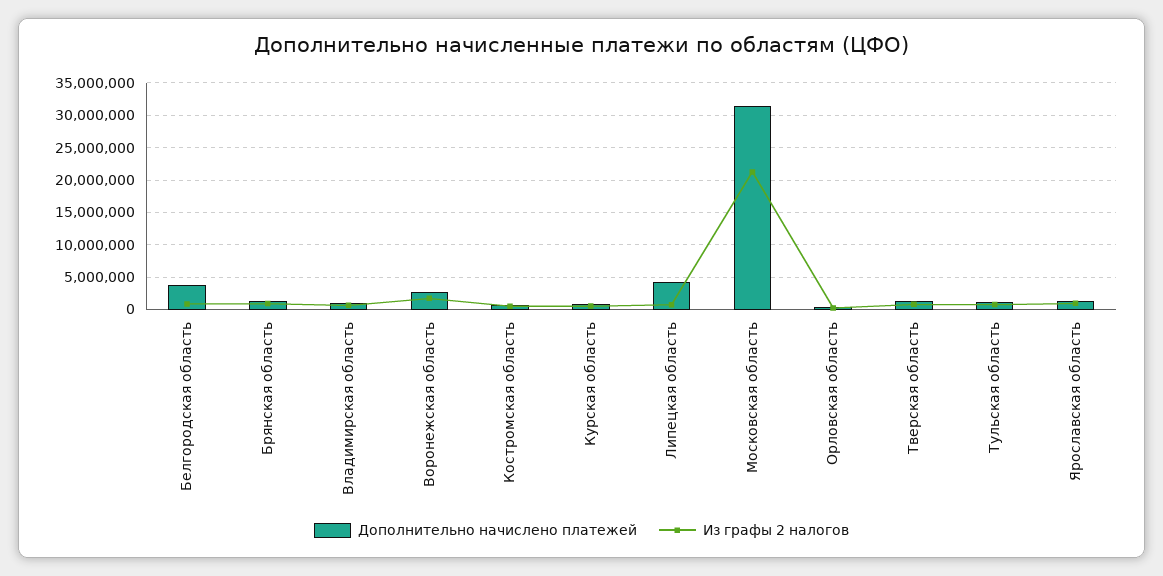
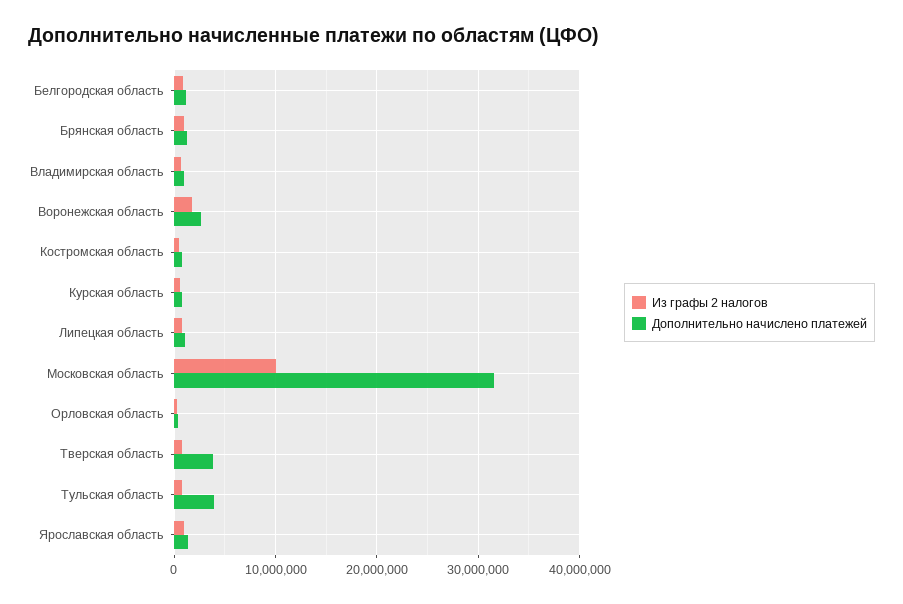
  {
    "Дополнительно начислено платежей": {
-     "Белгородская область": 4000000,
+     "Белгородская область": 1000000,
      "Брянская область": 1000000,
      "Владимирская область": 1000000,
      "Воронежская область": 3000000,
      "Костромская область": 1000000,
      "Курская область": 1000000,
-     "Липецкая область": 4000000,
+     "Липецкая область": 1000000,
      "Московская область": 32000000,
      "Орловская область": 0,
-     "Тверская область": 1000000,
+     "Тверская область": 4000000,
-     "Тульская область": 1000000,
+     "Тульская область": 4000000,
      "Ярославская область": 1000000
    },
    "Из графы 2 налогов": {
      "Белгородская область": 1000000,
      "Брянская область": 1000000,
      "Владимирская область": 1000000,
      "Воронежская область": 2000000,
      "Костромская область": 1000000,
      "Курская область": 1000000,
      "Липецкая область": 1000000,
-     "Московская область": 21000000,
+     "Московская область": 10000000,
      "Орловская область": 0,
      "Тверская область": 1000000,
      "Тульская область": 1000000,
      "Ярославская область": 1000000
    }
  }

